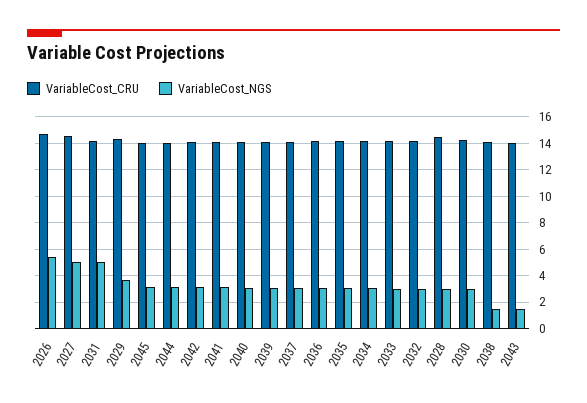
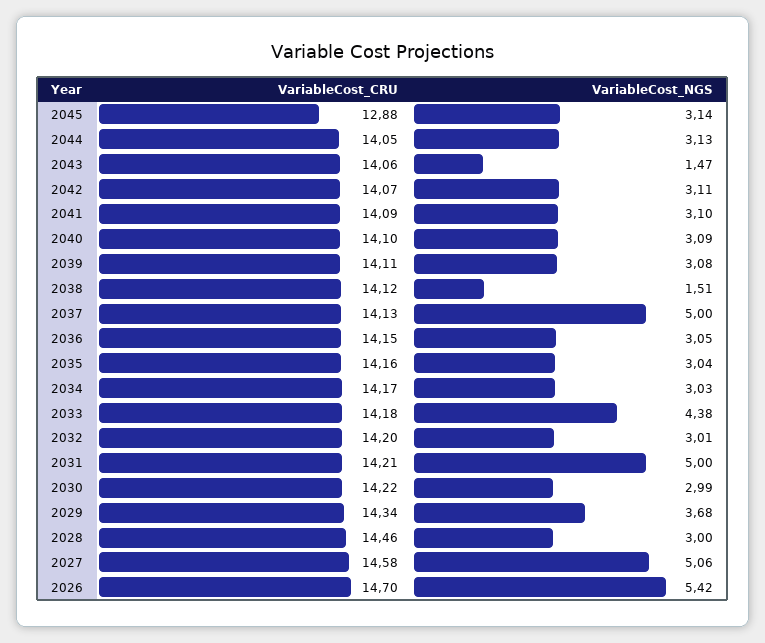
  {
    "VariableCost_CRU": {
      "2026": 14.7,
      "2027": 14.58,
      "2031": 14.21,
      "2029": 14.34,
-     "2045": 14,
+     "2045": 12.88,
      "2044": 14.05,
      "2042": 14.07,
      "2041": 14.09,
      "2040": 14.1,
      "2039": 14.11,
      "2037": 14.13,
      "2036": 14.15,
      "2035": 14.16,
      "2034": 14.17,
      "2033": 14.18,
      "2032": 14.2,
      "2028": 14.46,
      "2030": 14.22,
      "2038": 14.12,
      "2043": 14.06
    },
    "VariableCost_NGS": {
      "2026": 5.42,
      "2027": 5.06,
      "2031": 5,
      "2029": 3.68,
      "2045": 3.14,
      "2044": 3.13,
      "2042": 3.11,
      "2041": 3.1,
      "2040": 3.09,
      "2039": 3.08,
-     "2037": 3,
+     "2037": 5,
      "2036": 3.05,
      "2035": 3.04,
      "2034": 3.03,
-     "2033": 3,
+     "2033": 4.38,
      "2032": 3.01,
      "2028": 3,
      "2030": 2.99,
      "2038": 1.51,
      "2043": 1.47
    }
  }

